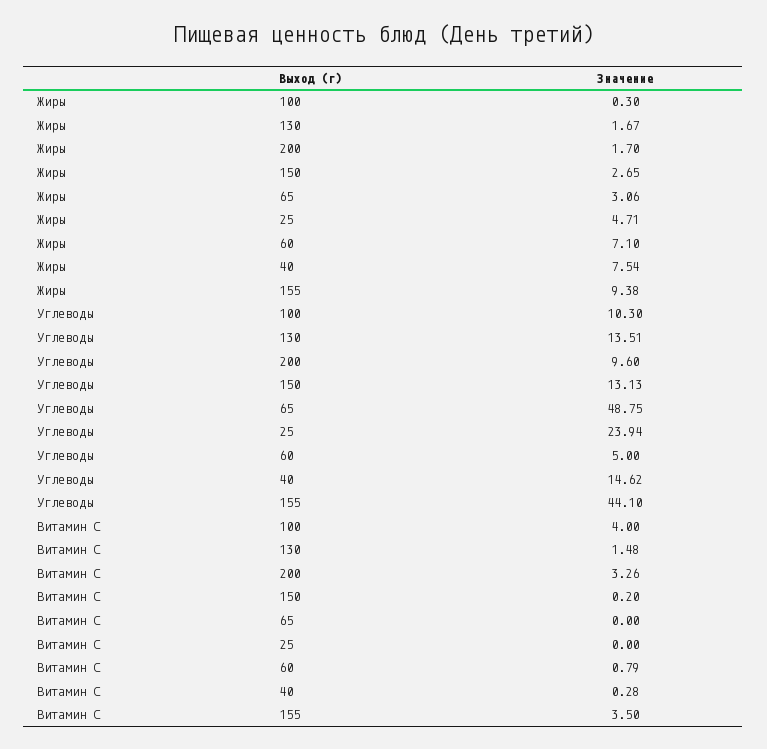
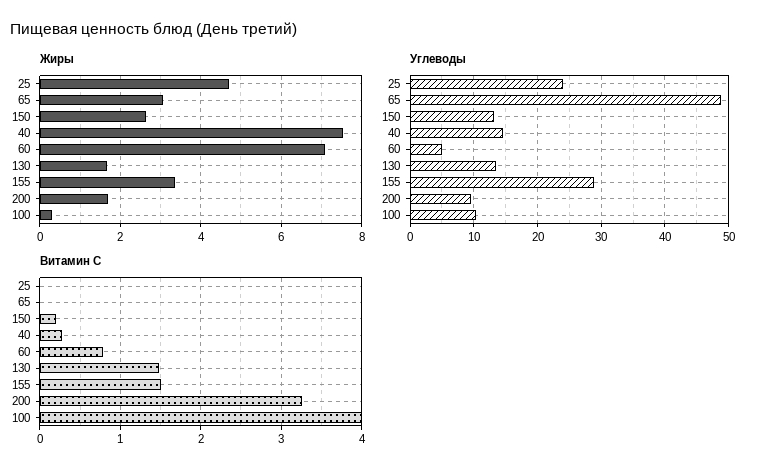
  {
    "Жиры": {
      "100": 0.3,
      "130": 1.67,
      "200": 1.7,
      "150": 2.65,
      "65": 3.06,
      "25": 4.71,
      "60": 7.1,
      "40": 7.54,
-     "155": 9.38
+     "155": 3.4
    },
    "Углеводы": {
      "100": 10.3,
      "130": 13.51,
      "200": 9.6,
      "150": 13.13,
      "65": 48.75,
      "25": 23.94,
      "60": 5,
      "40": 14.62,
-     "155": 44.1
+     "155": 29
    },
    "Витамин С": {
      "100": 4,
      "130": 1.48,
      "200": 3.26,
      "150": 0.2,
      "65": 0,
      "25": 0,
      "60": 0.79,
      "40": 0.28,
-     "155": 3.5
+     "155": 1.5
    }
  }

